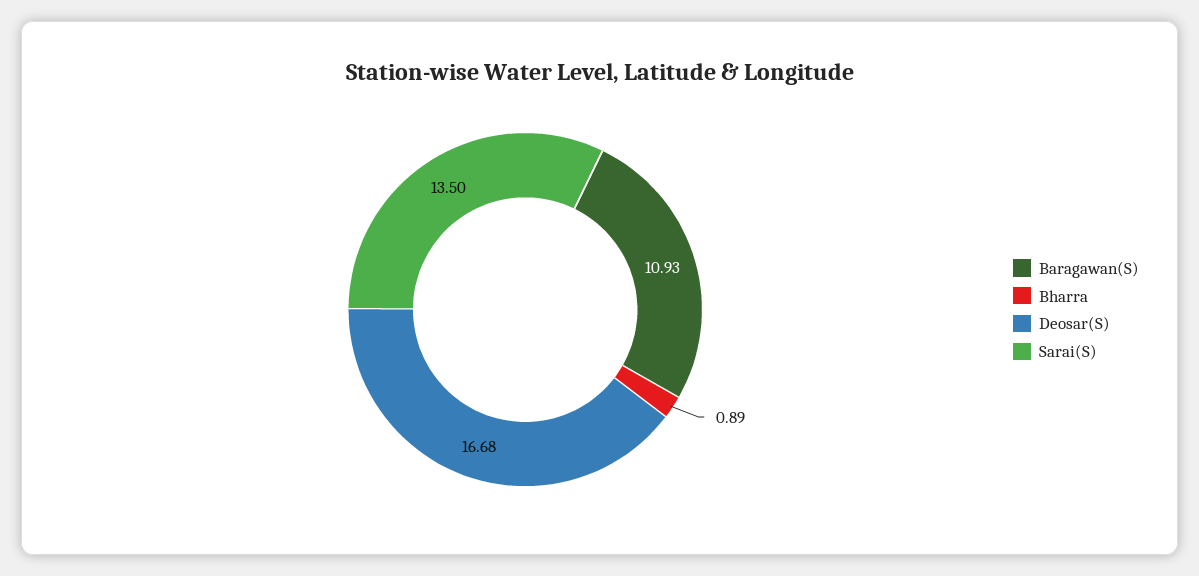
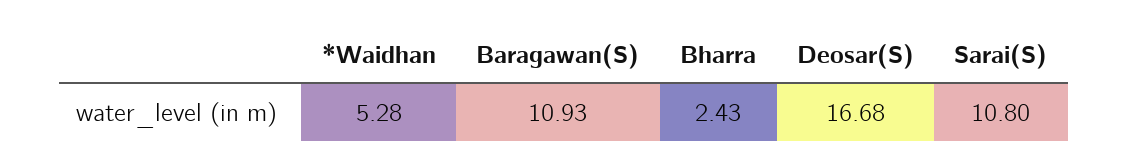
  {
    "Baragawan(S)": 10.93,
-   "Bharra": 0.89,
+   "Bharra": 2.43,
    "Deosar(S)": 16.68,
-   "Sarai(S)": 13.5
+   "Sarai(S)": 10.8,
+   "*Waidhan": 5.28
  }

